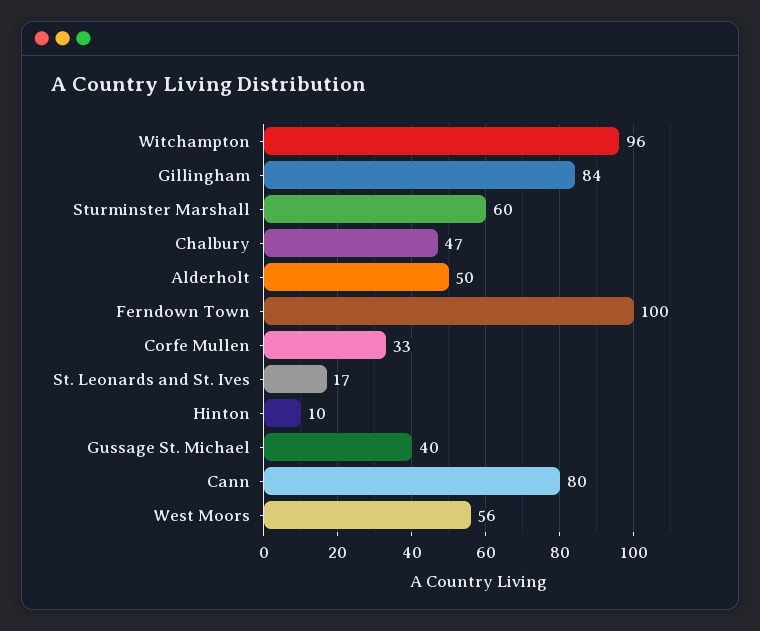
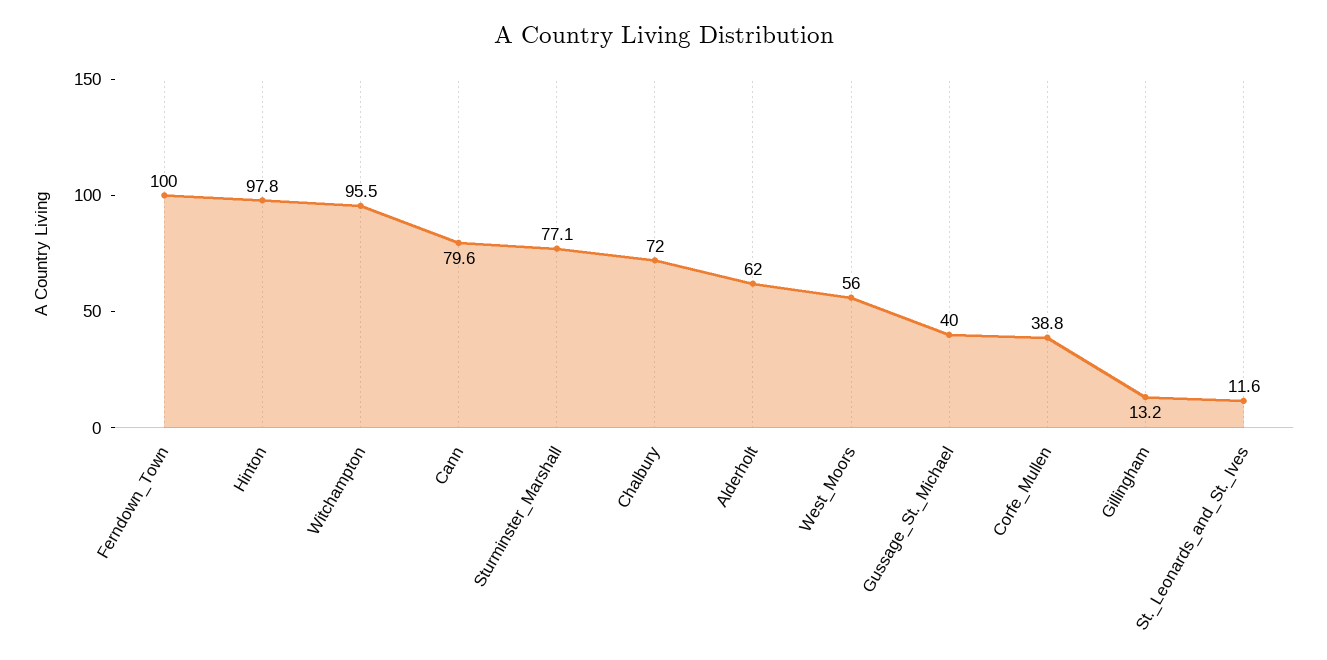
  {
    "Witchampton": 95.5,
-   "Gillingham": 84,
+   "Gillingham": 13.2,
-   "Sturminster Marshall": 60,
+   "Sturminster Marshall": 77.1,
-   "Chalbury": 47,
+   "Chalbury": 72,
-   "Alderholt": 50,
+   "Alderholt": 62,
    "Ferndown Town": 100,
-   "Corfe Mullen": 33,
+   "Corfe Mullen": 38.8,
-   "St. Leonards and St. Ives": 17,
+   "St. Leonards and St. Ives": 11.6,
-   "Hinton": 10,
+   "Hinton": 97.8,
    "Gussage St. Michael": 40,
    "Cann": 79.6,
    "West Moors": 56
  }

